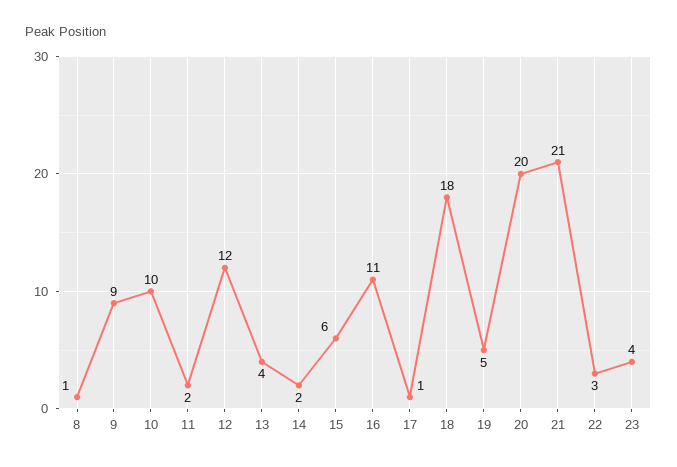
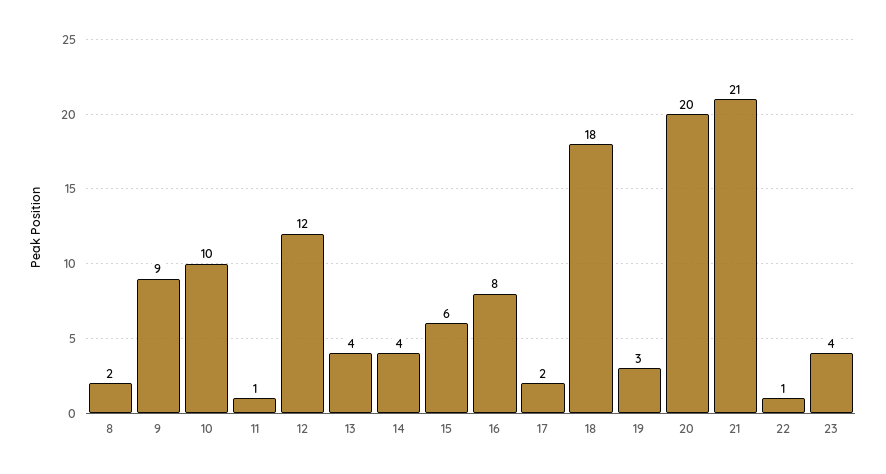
  {
-   "8": 1,
+   "8": 2,
    "9": 9,
    "10": 10,
-   "11": 2,
+   "11": 1,
    "12": 12,
    "13": 4,
-   "14": 2,
+   "14": 4,
    "15": 6,
-   "16": 11,
+   "16": 8,
-   "17": 1,
+   "17": 2,
    "18": 18,
-   "19": 5,
+   "19": 3,
    "20": 20,
    "21": 21,
-   "22": 3,
+   "22": 1,
    "23": 4
  }

